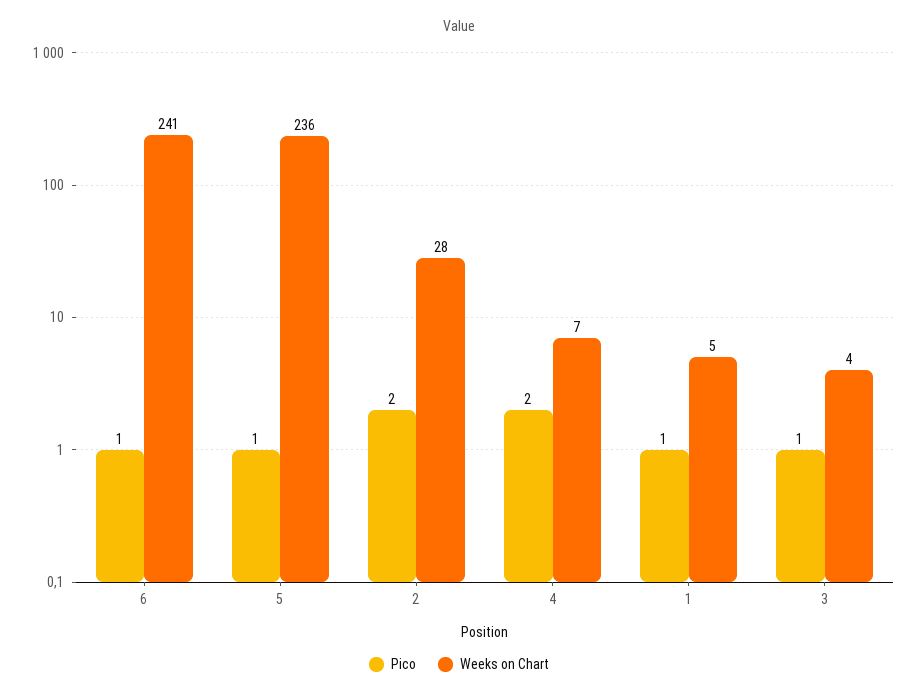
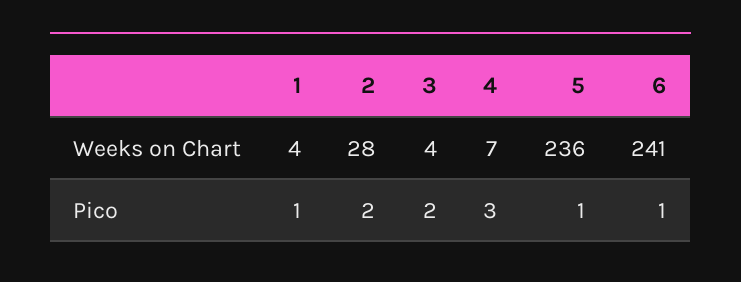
  {
    "Pico": {
      "6": 1,
      "5": 1,
      "2": 2,
-     "4": 2,
+     "4": 3,
      "1": 1,
-     "3": 1
+     "3": 2
    },
    "Weeks on Chart": {
      "6": 241,
      "5": 236,
      "2": 28,
      "4": 7,
-     "1": 5,
+     "1": 4,
      "3": 4
    }
  }

